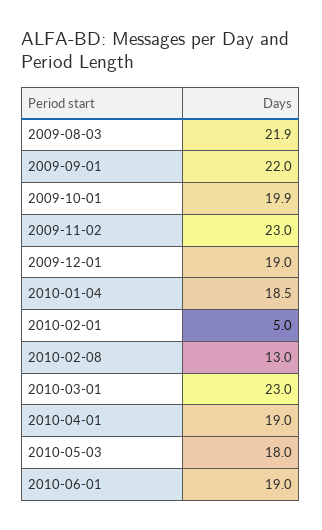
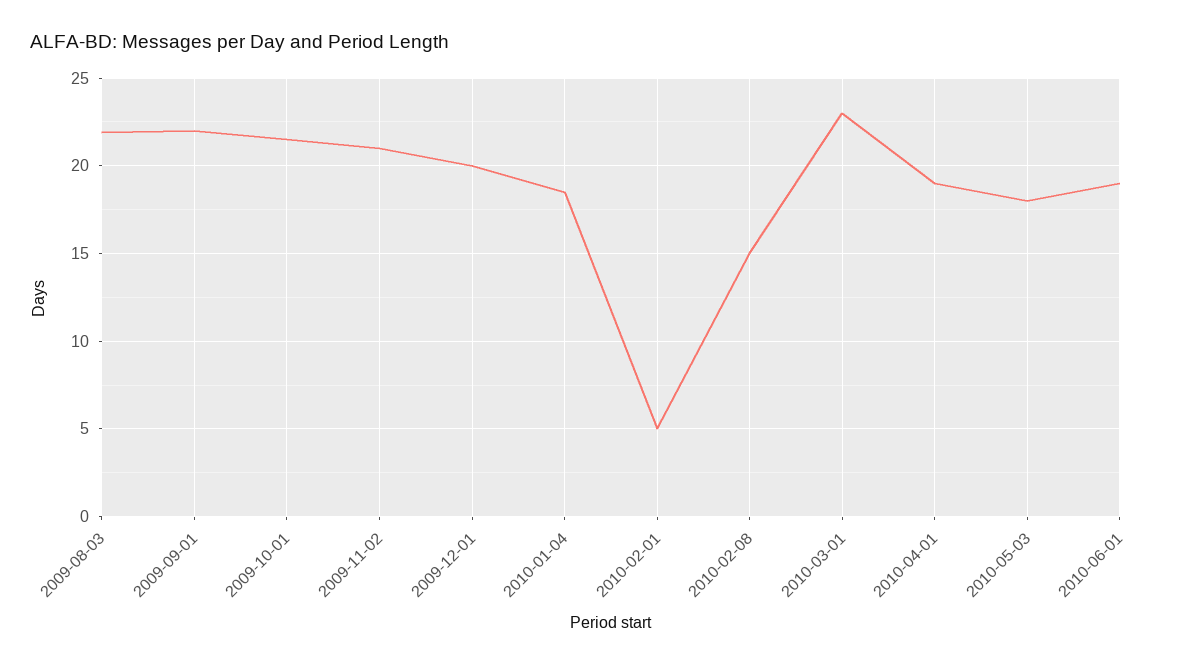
  {
    "2009-08-03": 21.9,
    "2009-09-01": 22,
-   "2009-10-01": 19.9,
+   "2009-10-01": 21.5,
-   "2009-11-02": 23,
+   "2009-11-02": 21,
-   "2009-12-01": 19,
+   "2009-12-01": 20,
    "2010-01-04": 18.5,
    "2010-02-01": 5,
-   "2010-02-08": 13,
+   "2010-02-08": 15,
    "2010-03-01": 23,
    "2010-04-01": 19,
    "2010-05-03": 18,
    "2010-06-01": 19
  }

